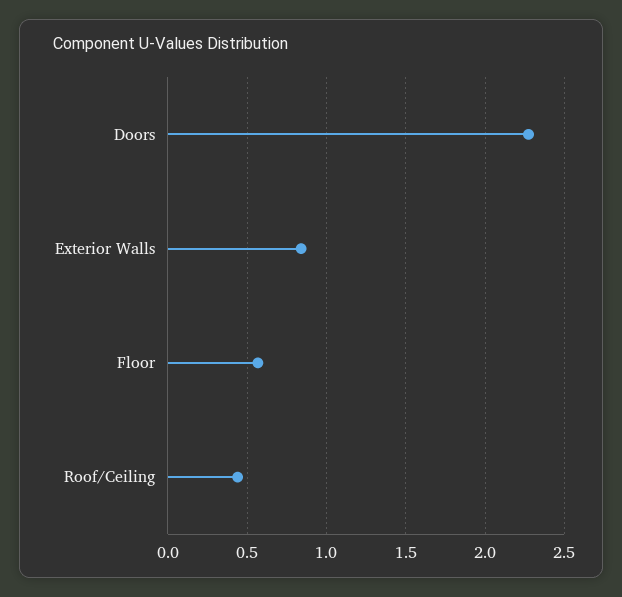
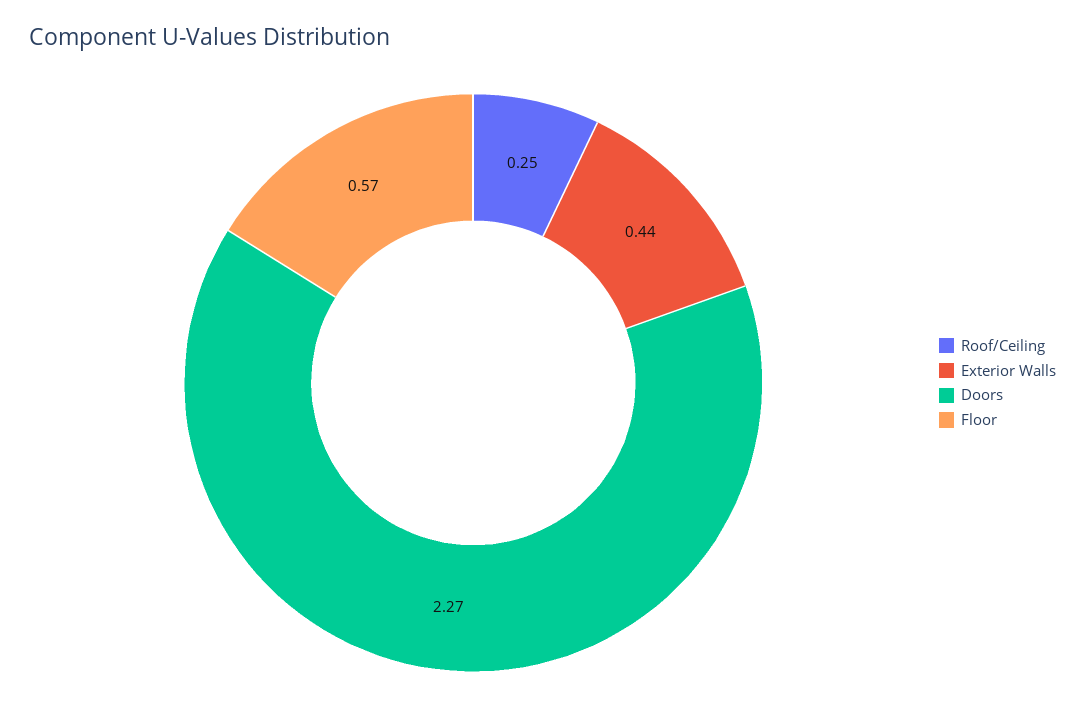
  {
    "Doors": 2.27,
-   "Exterior Walls": 0.85,
+   "Exterior Walls": 0.44,
    "Floor": 0.57,
-   "Roof/Ceiling": 0.45
+   "Roof/Ceiling": 0.25
  }

